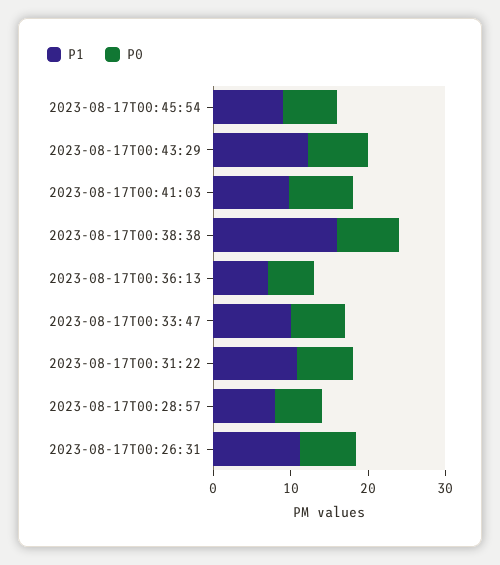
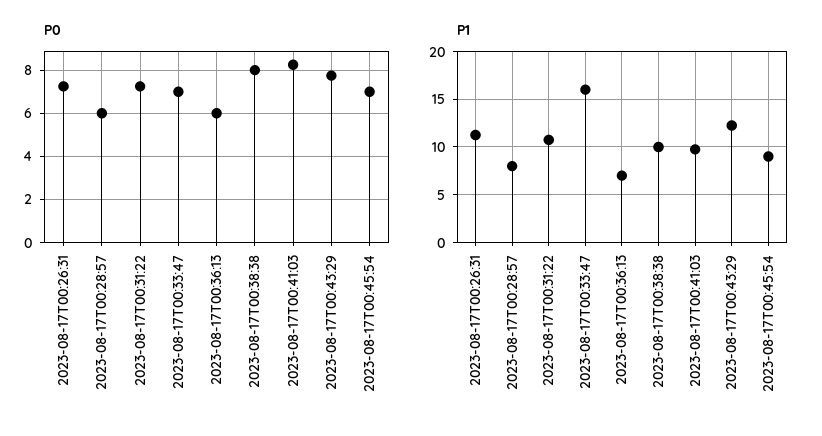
  {
    "P1": {
      "2023-08-17T00:45:54": 9,
      "2023-08-17T00:43:29": 12,
      "2023-08-17T00:41:03": 10,
-     "2023-08-17T00:38:38": 16,
+     "2023-08-17T00:38:38": 10,
      "2023-08-17T00:36:13": 7,
-     "2023-08-17T00:33:47": 10,
+     "2023-08-17T00:33:47": 16,
      "2023-08-17T00:31:22": 11,
      "2023-08-17T00:28:57": 8,
      "2023-08-17T00:26:31": 11
    },
    "P0": {
      "2023-08-17T00:45:54": 7,
      "2023-08-17T00:43:29": 8,
      "2023-08-17T00:41:03": 8.5,
      "2023-08-17T00:38:38": 8,
      "2023-08-17T00:36:13": 6,
      "2023-08-17T00:33:47": 7,
      "2023-08-17T00:31:22": 7.5,
      "2023-08-17T00:28:57": 6,
      "2023-08-17T00:26:31": 7.5
    }
  }

